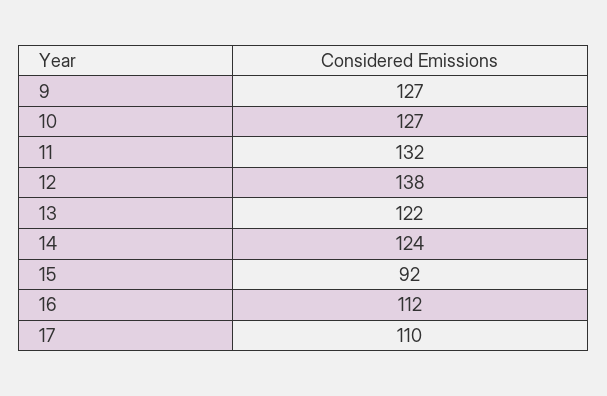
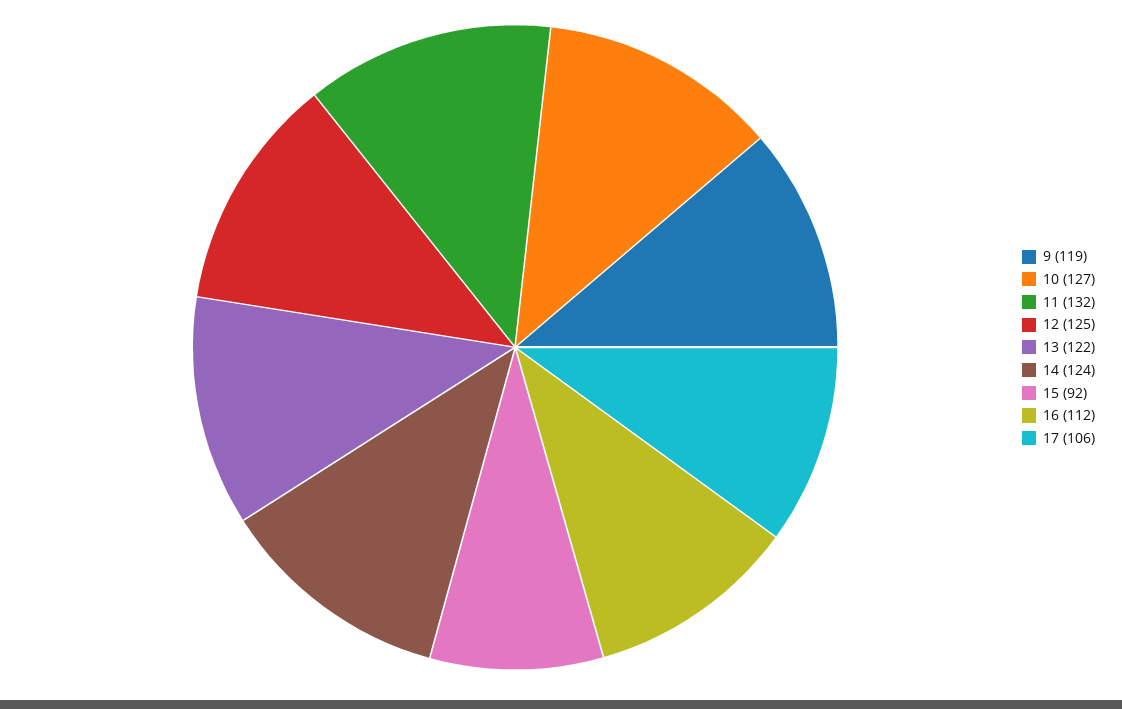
  {
-   "9": 127,
+   "9": 119,
    "10": 127,
    "11": 132,
-   "12": 138,
+   "12": 125,
    "13": 122,
    "14": 124,
    "15": 92,
    "16": 112,
-   "17": 110
+   "17": 106
  }

